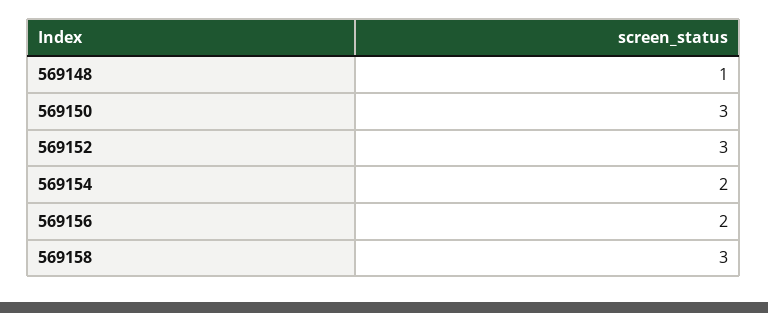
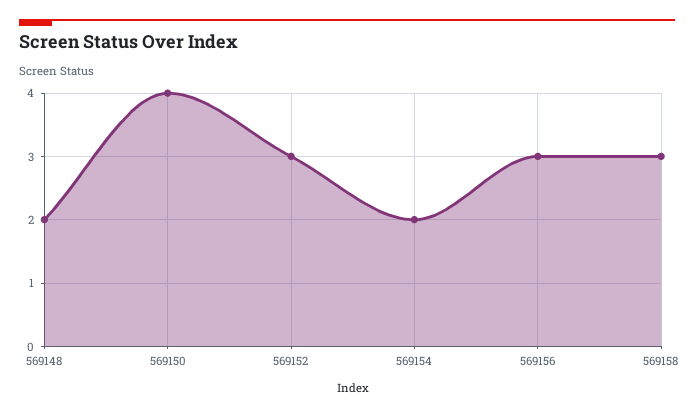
  {
-   "569148": 1,
+   "569148": 2,
-   "569150": 3,
+   "569150": 4,
    "569152": 3,
    "569154": 2,
-   "569156": 2,
+   "569156": 3,
    "569158": 3
  }

